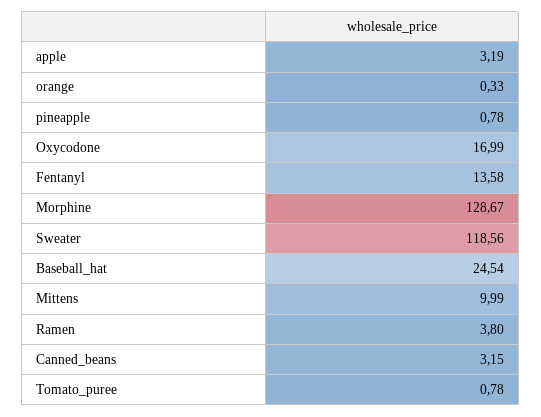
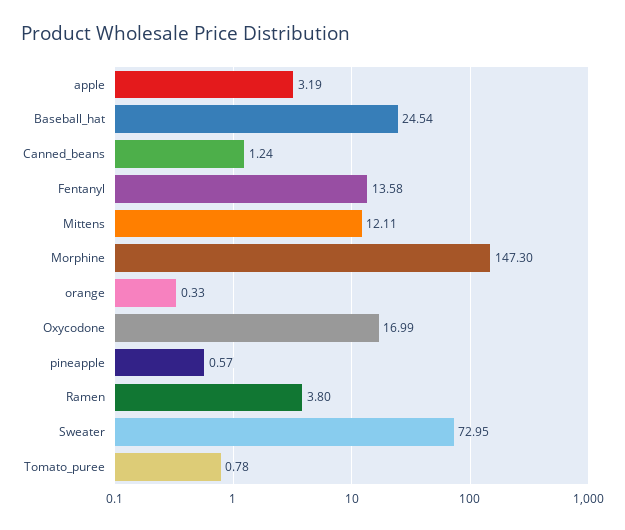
  {
    "apple": 3.19,
    "orange": 0.33,
-   "pineapple": 0.78,
+   "pineapple": 0.57,
    "Oxycodone": 16.99,
    "Fentanyl": 13.58,
-   "Morphine": 128.67,
+   "Morphine": 147.3,
-   "Sweater": 118.56,
+   "Sweater": 72.95,
    "Baseball_hat": 24.54,
-   "Mittens": 9.99,
+   "Mittens": 12.11,
    "Ramen": 3.8,
-   "Canned_beans": 3.15,
+   "Canned_beans": 1.24,
    "Tomato_puree": 0.78
  }

